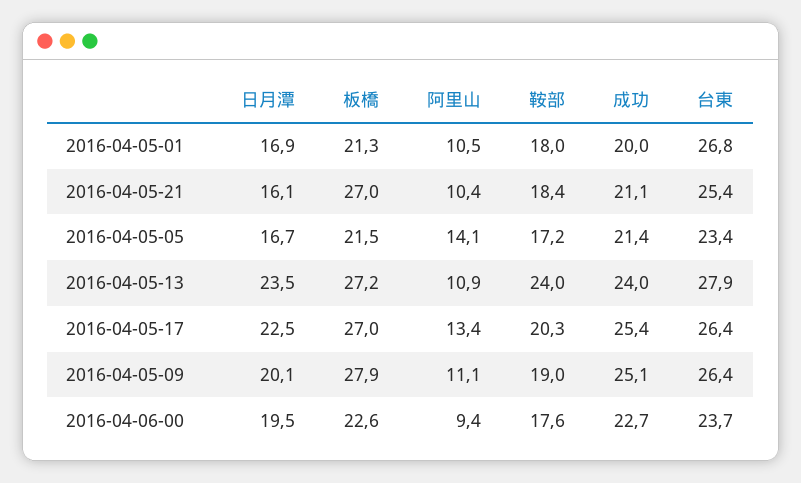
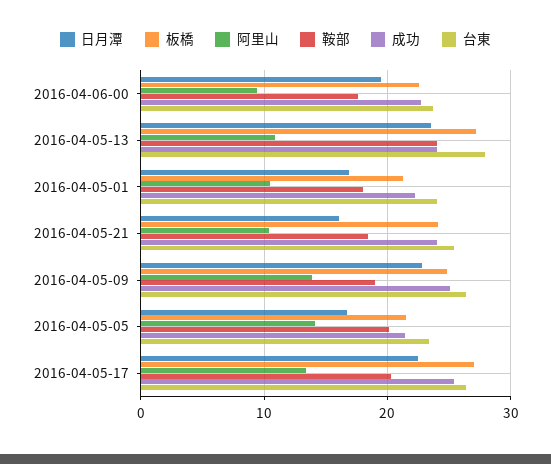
  {
    "日月潭": {
      "2016-04-05-01": 16.9,
      "2016-04-05-21": 16.1,
      "2016-04-05-05": 16.7,
      "2016-04-05-13": 23.5,
      "2016-04-05-17": 22.5,
-     "2016-04-05-09": 20.1,
+     "2016-04-05-09": 23,
      "2016-04-06-00": 19.5
    },
    "板橋": {
      "2016-04-05-01": 21.3,
-     "2016-04-05-21": 27,
+     "2016-04-05-21": 24,
      "2016-04-05-05": 21.5,
      "2016-04-05-13": 27.2,
      "2016-04-05-17": 27,
-     "2016-04-05-09": 27.9,
+     "2016-04-05-09": 25,
      "2016-04-06-00": 22.6
    },
    "阿里山": {
      "2016-04-05-01": 10.5,
      "2016-04-05-21": 10.4,
      "2016-04-05-05": 14.1,
      "2016-04-05-13": 10.9,
      "2016-04-05-17": 13.4,
-     "2016-04-05-09": 11.1,
+     "2016-04-05-09": 14,
      "2016-04-06-00": 9.4
    },
    "鞍部": {
      "2016-04-05-01": 18,
      "2016-04-05-21": 18.4,
-     "2016-04-05-05": 17.2,
+     "2016-04-05-05": 20,
      "2016-04-05-13": 24,
      "2016-04-05-17": 20.3,
      "2016-04-05-09": 19,
      "2016-04-06-00": 17.6
    },
    "成功": {
-     "2016-04-05-01": 20,
+     "2016-04-05-01": 22,
-     "2016-04-05-21": 21.1,
+     "2016-04-05-21": 24,
      "2016-04-05-05": 21.4,
      "2016-04-05-13": 24,
      "2016-04-05-17": 25.4,
      "2016-04-05-09": 25.1,
      "2016-04-06-00": 22.7
    },
    "台東": {
-     "2016-04-05-01": 26.8,
+     "2016-04-05-01": 24,
      "2016-04-05-21": 25.4,
      "2016-04-05-05": 23.4,
      "2016-04-05-13": 27.9,
      "2016-04-05-17": 26.4,
      "2016-04-05-09": 26.4,
      "2016-04-06-00": 23.7
    }
  }

